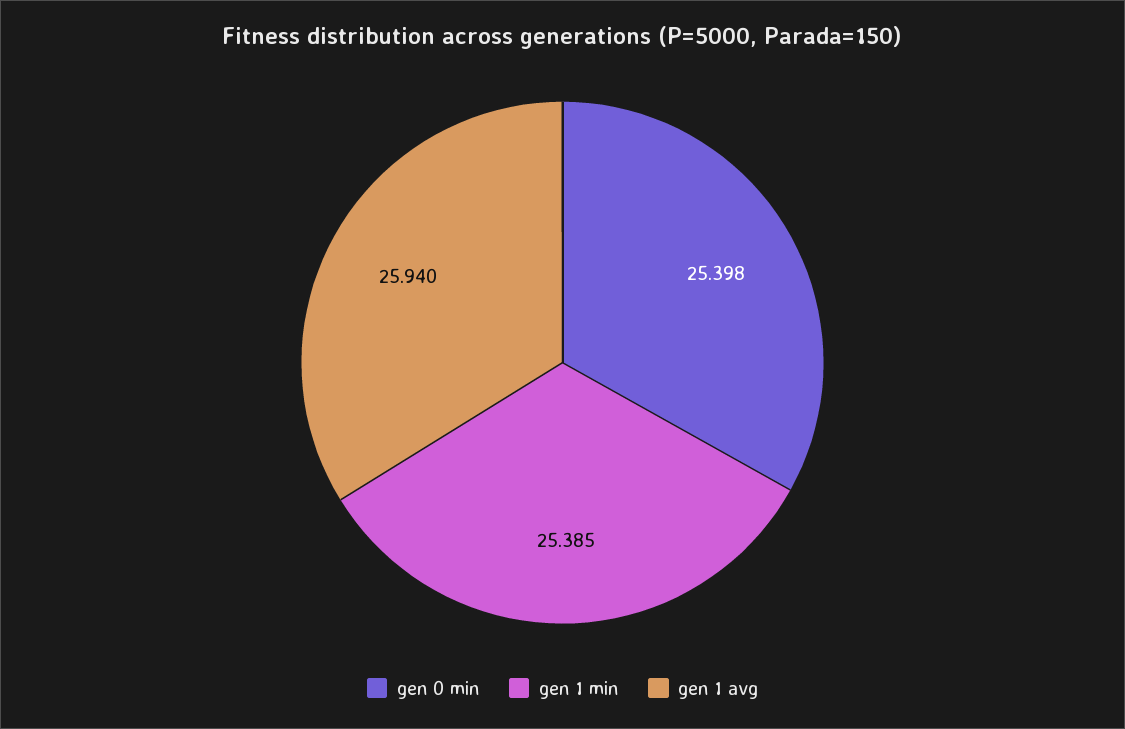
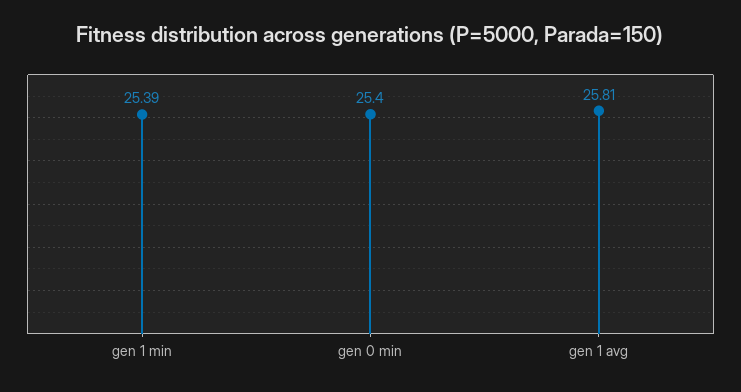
  {
    "gen 0 min": 25.398,
    "gen 1 min": 25.385,
-   "gen 1 avg": 25.94
+   "gen 1 avg": 25.81
  }

